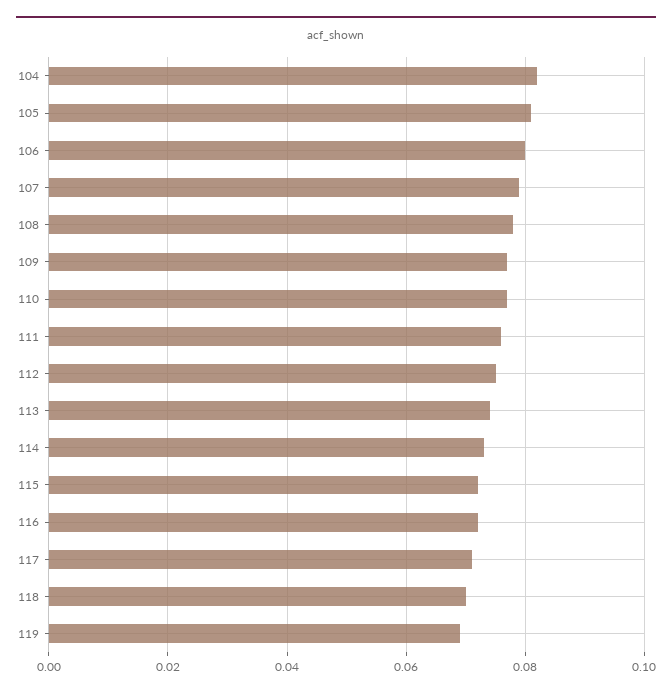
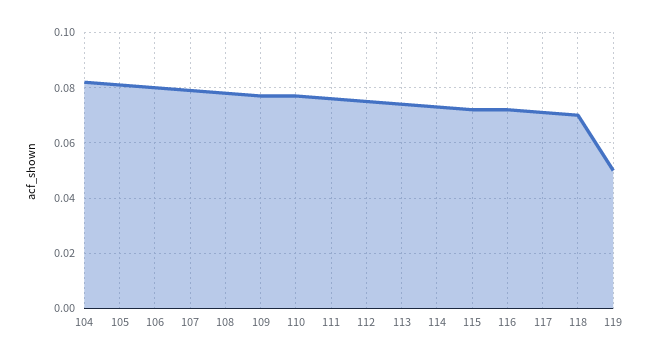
  {
    "104": 0.08,
    "105": 0.08,
    "106": 0.08,
    "107": 0.08,
    "108": 0.08,
    "109": 0.075,
    "110": 0.075,
    "111": 0.075,
    "112": 0.075,
    "113": 0.075,
    "114": 0.075,
    "115": 0.07,
    "116": 0.07,
    "117": 0.07,
    "118": 0.07,
-   "119": 0.07
+   "119": 0.05
  }

